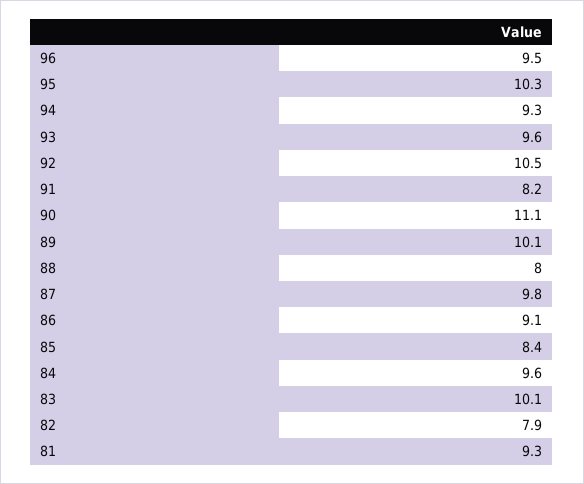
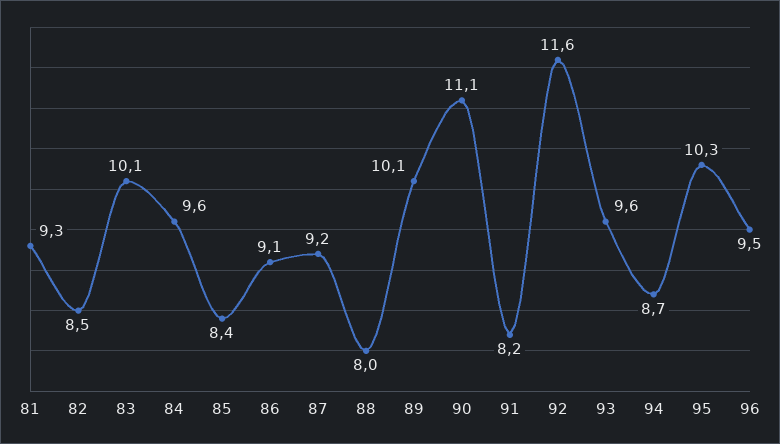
  {
    "96": 9.5,
    "95": 10.3,
-   "94": 9.3,
+   "94": 8.7,
    "93": 9.6,
-   "92": 10.5,
+   "92": 11.6,
    "91": 8.2,
    "90": 11.1,
    "89": 10.1,
    "88": 8,
-   "87": 9.8,
+   "87": 9.2,
    "86": 9.1,
    "85": 8.4,
    "84": 9.6,
    "83": 10.1,
-   "82": 7.9,
+   "82": 8.5,
    "81": 9.3
  }

